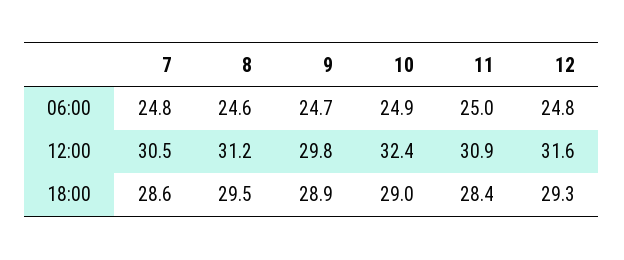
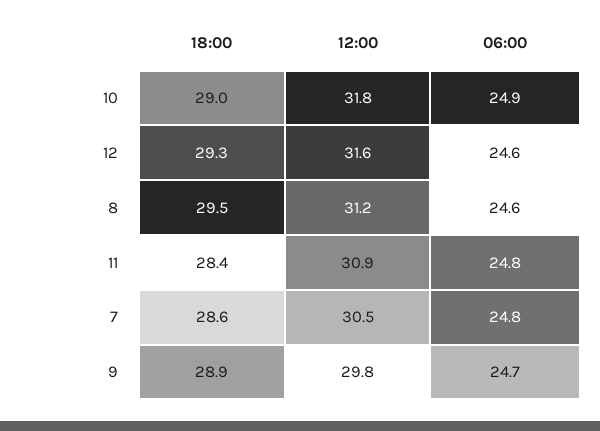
  {
    "7": {
      "06:00": 24.8,
      "12:00": 30.5,
      "18:00": 28.6
    },
    "8": {
      "06:00": 24.6,
      "12:00": 31.2,
      "18:00": 29.5
    },
    "9": {
      "06:00": 24.7,
      "12:00": 29.8,
      "18:00": 28.9
    },
    "10": {
      "06:00": 24.9,
-     "12:00": 32.4,
+     "12:00": 31.8,
      "18:00": 29
    },
    "11": {
-     "06:00": 25,
+     "06:00": 24.8,
      "12:00": 30.9,
      "18:00": 28.4
    },
    "12": {
-     "06:00": 24.8,
+     "06:00": 24.6,
      "12:00": 31.6,
      "18:00": 29.3
    }
  }

